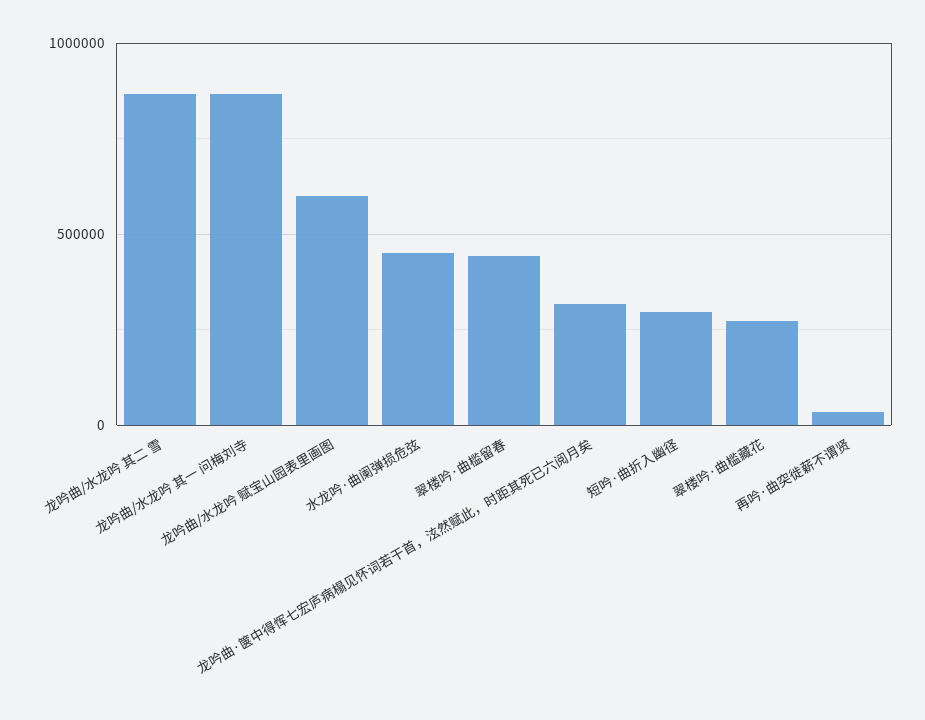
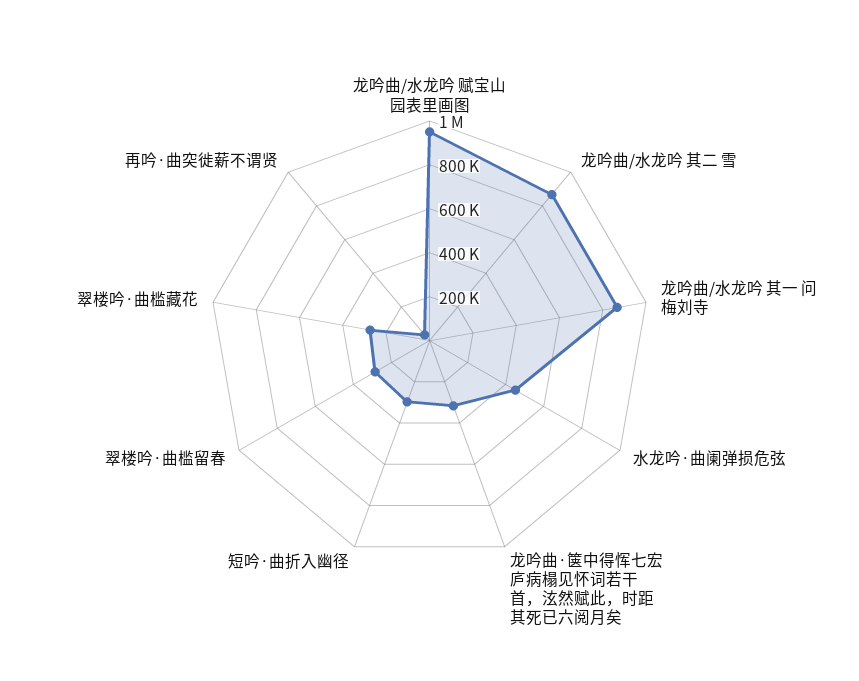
  {
    "龙吟曲/水龙吟 其二 雪": 850000,
    "龙吟曲/水龙吟 其一 问梅刘寺": 850000,
-   "龙吟曲/水龙吟 赋宝山园表里画图": 600000,
+   "龙吟曲/水龙吟 赋宝山园表里画图": 950000,
    "水龙吟·曲阑弹损危弦": 450000,
-   "翠楼吟·曲槛留春": 450000,
+   "翠楼吟·曲槛留春": 300000,
    "龙吟曲·箧中得恽七宏庐病榻见怀词若干首，泫然赋此，时距其死已六阅月矣": 300000,
    "短吟·曲折入幽径": 300000,
    "翠楼吟·曲槛藏花": 250000,
    "再吟·曲突徙薪不谓贤": 50000
  }

